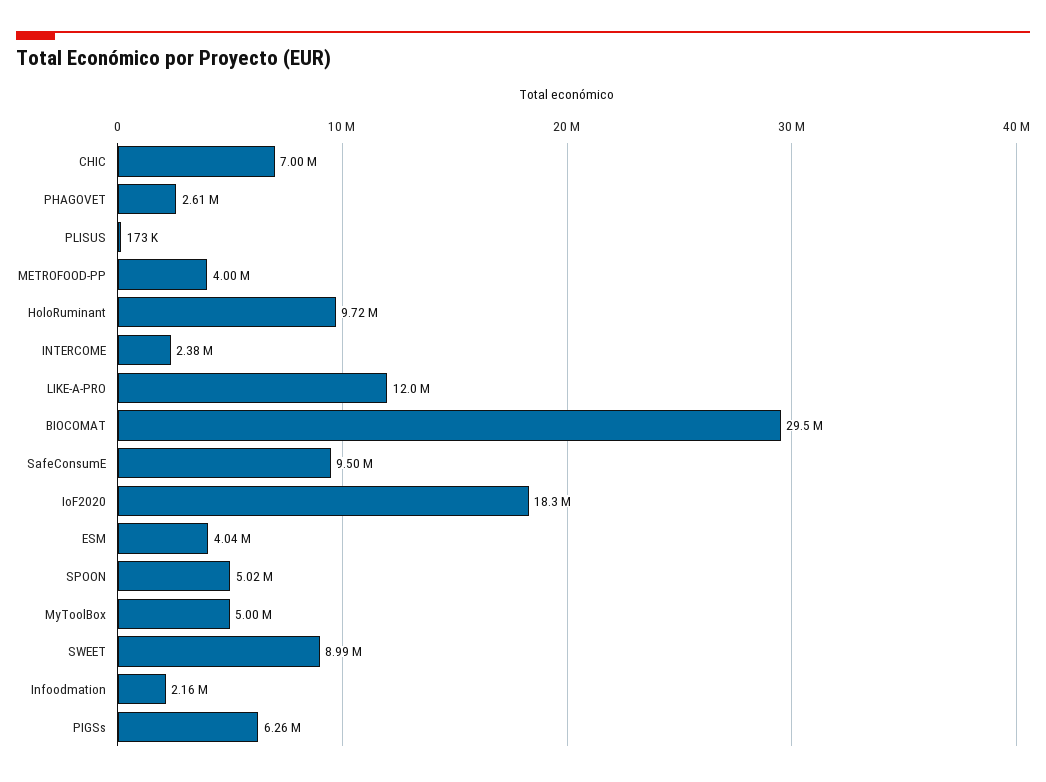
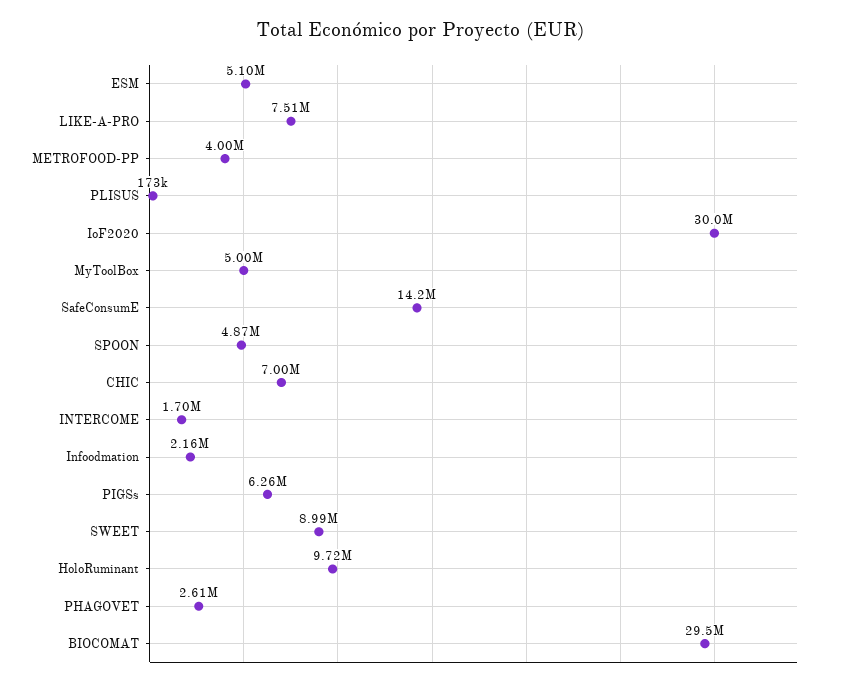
  {
    "CHIC": 7000000,
    "PHAGOVET": 2610000,
    "PLISUS": 173000,
    "METROFOOD-PP": 4000000,
    "HoloRuminant": 9720000,
-   "INTERCOME": 2380000,
+   "INTERCOME": 1700000,
-   "LIKE-A-PRO": 12000000,
+   "LIKE-A-PRO": 7510000,
    "BIOCOMAT": 29500000,
-   "SafeConsumE": 9500000,
+   "SafeConsumE": 14200000,
-   "IoF2020": 18300000,
+   "IoF2020": 30000000,
-   "ESM": 4040000,
+   "ESM": 5100000,
-   "SPOON": 5020000,
+   "SPOON": 4870000,
    "MyToolBox": 5000000,
    "SWEET": 8990000,
    "Infoodmation": 2160000,
    "PIGSs": 6260000
  }

